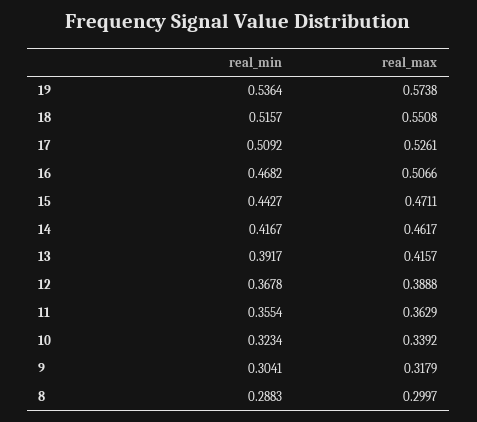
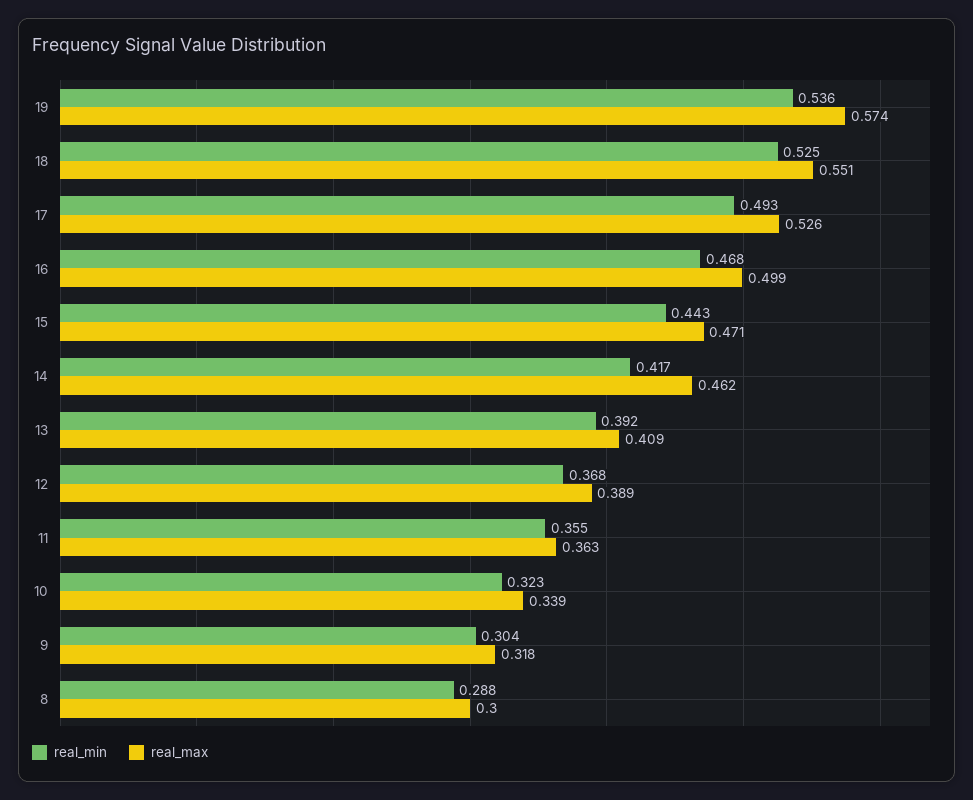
  {
    "real_min": {
      "19": 0.5364,
-     "18": 0.5157,
+     "18": 0.525,
-     "17": 0.5092,
+     "17": 0.493,
      "16": 0.4682,
      "15": 0.4427,
      "14": 0.4167,
      "13": 0.3917,
      "12": 0.3678,
      "11": 0.3554,
      "10": 0.3234,
      "9": 0.3041,
      "8": 0.2883
    },
    "real_max": {
      "19": 0.5738,
      "18": 0.5508,
      "17": 0.5261,
-     "16": 0.5066,
+     "16": 0.499,
      "15": 0.4711,
      "14": 0.4617,
-     "13": 0.4157,
+     "13": 0.409,
      "12": 0.3888,
      "11": 0.3629,
      "10": 0.3392,
      "9": 0.3179,
      "8": 0.2997
    }
  }

